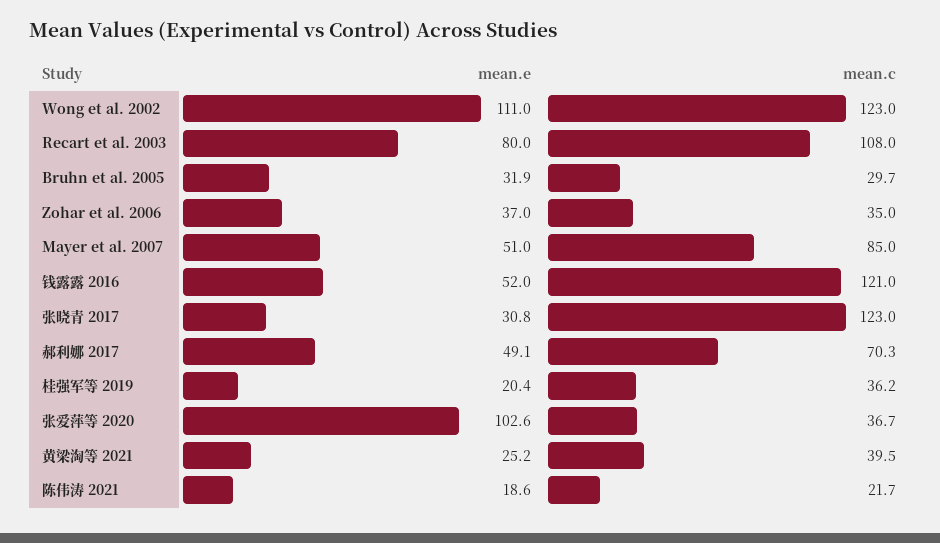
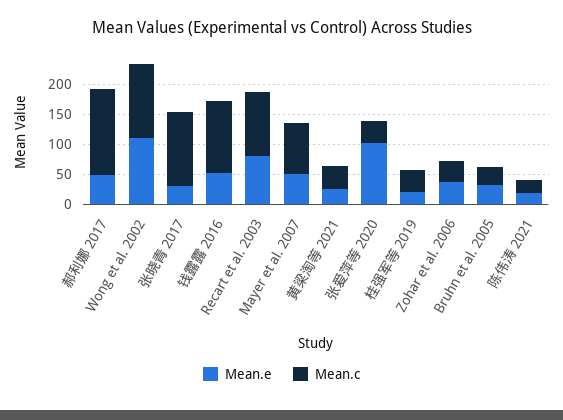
  {
    "mean.e": {
      "Wong et al. 2002": 111,
      "Recart et al. 2003": 80,
      "Bruhn et al. 2005": 31.9,
      "Zohar et al. 2006": 37,
      "Mayer et al. 2007": 51,
      "钱露露 2016": 52,
      "张晓青 2017": 30.8,
      "郝利娜 2017": 49.1,
      "桂强军等 2019": 20.4,
      "张爱萍等 2020": 102.6,
      "黄梁淘等 2021": 25.2,
      "陈伟涛 2021": 18.6
    },
    "mean.c": {
      "Wong et al. 2002": 123,
      "Recart et al. 2003": 108,
      "Bruhn et al. 2005": 29.7,
      "Zohar et al. 2006": 35,
      "Mayer et al. 2007": 85,
      "钱露露 2016": 121,
      "张晓青 2017": 123,
-     "郝利娜 2017": 70.3,
+     "郝利娜 2017": 150,
      "桂强军等 2019": 36.2,
      "张爱萍等 2020": 36.7,
      "黄梁淘等 2021": 39.5,
      "陈伟涛 2021": 21.7
    }
  }

